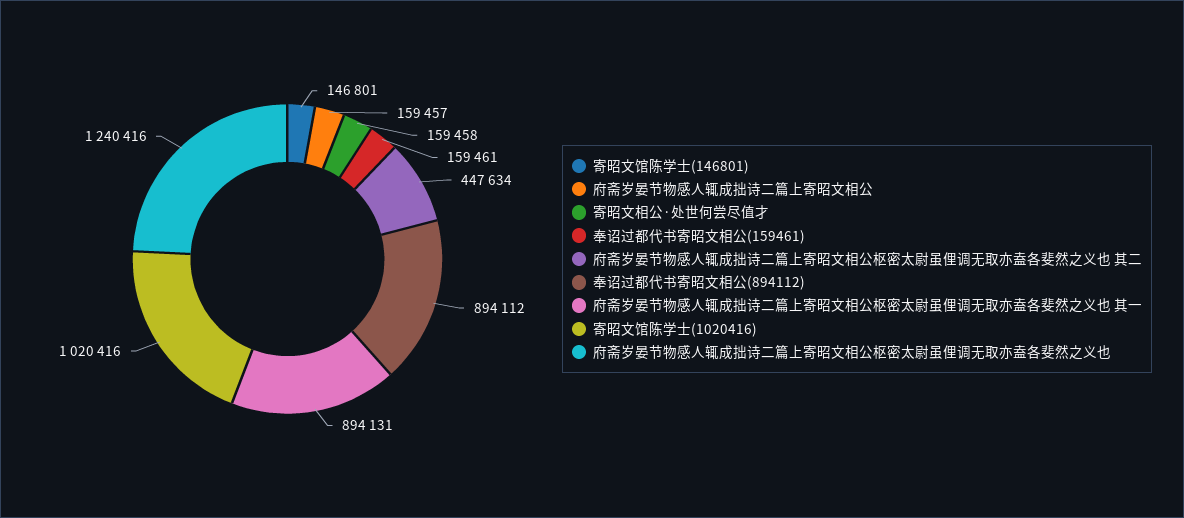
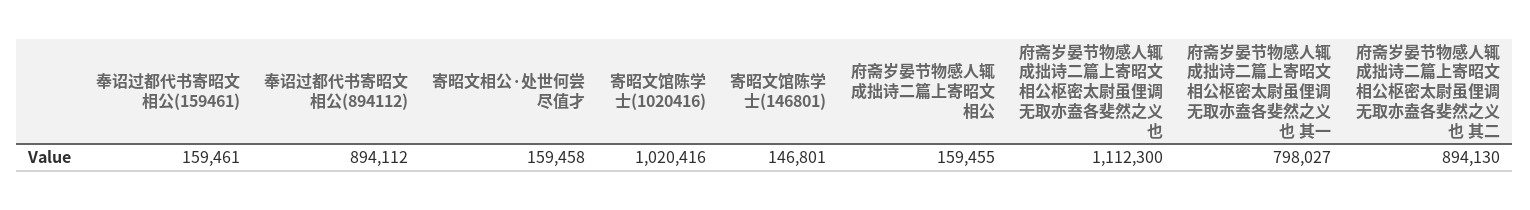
  {
    "寄昭文馆陈学士(146801)": 146801,
-   "府斋岁晏节物感人辄成拙诗二篇上寄昭文相公": 159457,
+   "府斋岁晏节物感人辄成拙诗二篇上寄昭文相公": 159455,
    "寄昭文相公·处世何尝尽值才": 159458,
    "奉诏过都代书寄昭文相公(159461)": 159461,
-   "府斋岁晏节物感人辄成拙诗二篇上寄昭文相公枢密太尉虽俚调无取亦盍各斐然之义也 其二": 447634,
+   "府斋岁晏节物感人辄成拙诗二篇上寄昭文相公枢密太尉虽俚调无取亦盍各斐然之义也 其二": 894130,
    "奉诏过都代书寄昭文相公(894112)": 894112,
-   "府斋岁晏节物感人辄成拙诗二篇上寄昭文相公枢密太尉虽俚调无取亦盍各斐然之义也 其一": 894131,
+   "府斋岁晏节物感人辄成拙诗二篇上寄昭文相公枢密太尉虽俚调无取亦盍各斐然之义也 其一": 798027,
    "寄昭文馆陈学士(1020416)": 1020416,
-   "府斋岁晏节物感人辄成拙诗二篇上寄昭文相公枢密太尉虽俚调无取亦盍各斐然之义也": 1240416
+   "府斋岁晏节物感人辄成拙诗二篇上寄昭文相公枢密太尉虽俚调无取亦盍各斐然之义也": 1112300
  }

